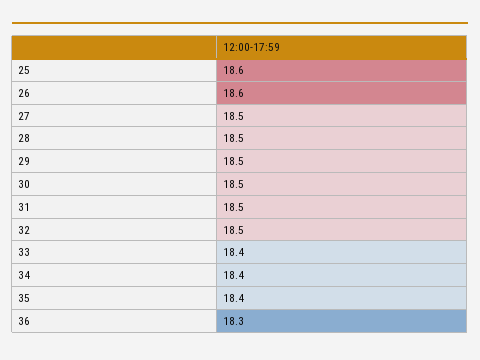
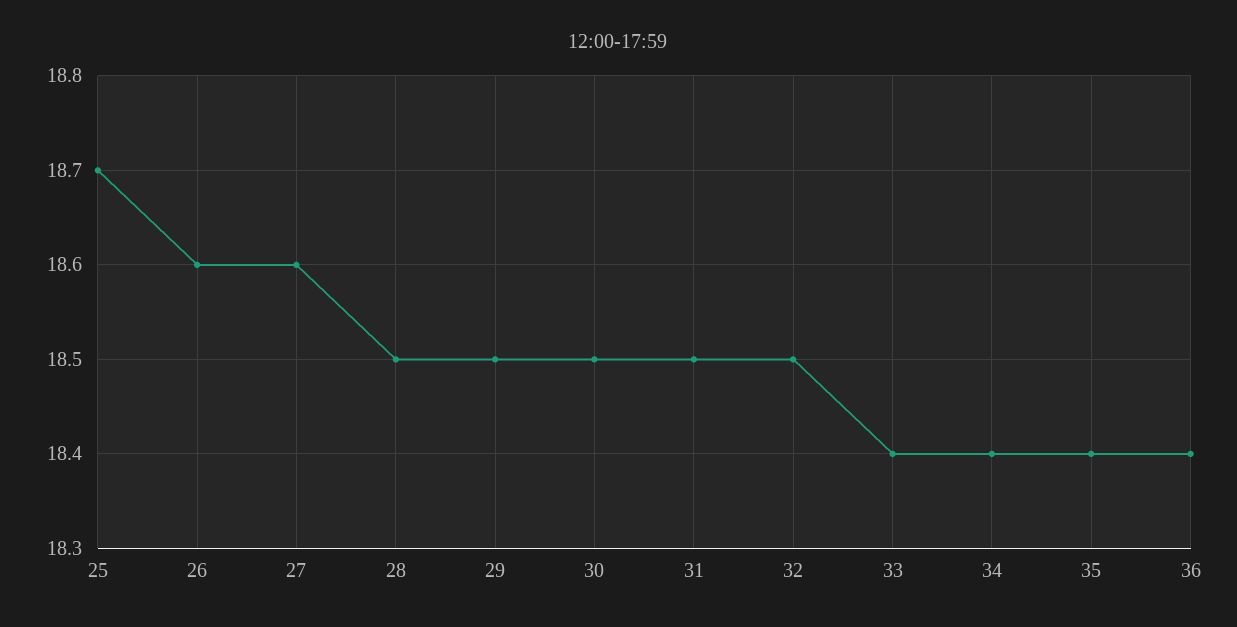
  {
-   "25": 18.6,
+   "25": 18.7,
    "26": 18.6,
-   "27": 18.5,
+   "27": 18.6,
    "28": 18.5,
    "29": 18.5,
    "30": 18.5,
    "31": 18.5,
    "32": 18.5,
    "33": 18.4,
    "34": 18.4,
    "35": 18.4,
-   "36": 18.3
+   "36": 18.4
  }

